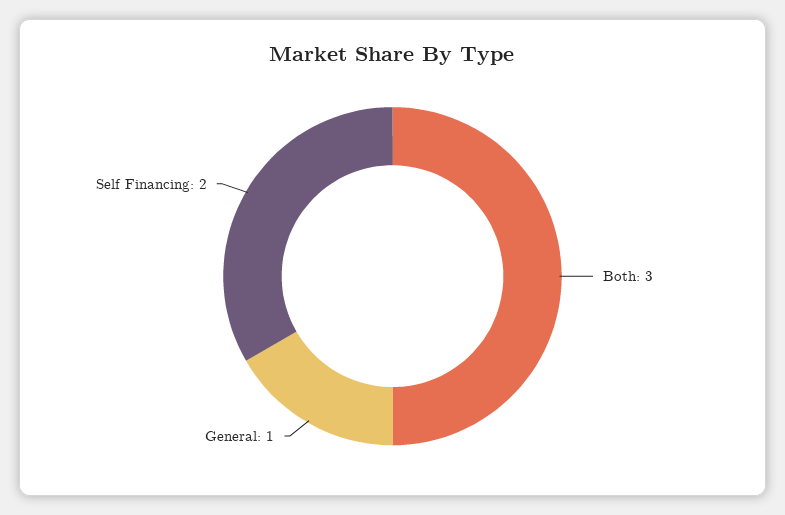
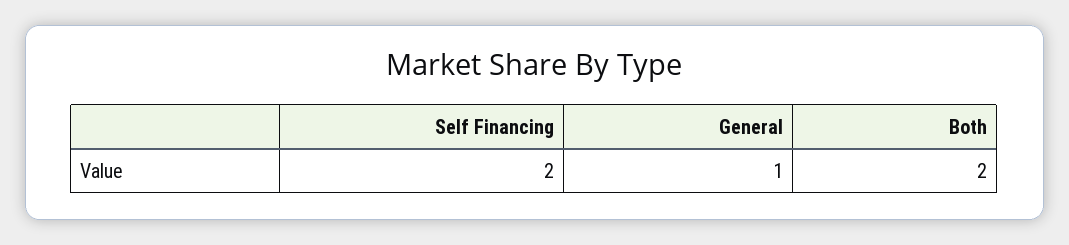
  {
-   "Both": 3,
+   "Both": 2,
    "General": 1,
    "Self Financing": 2
  }

